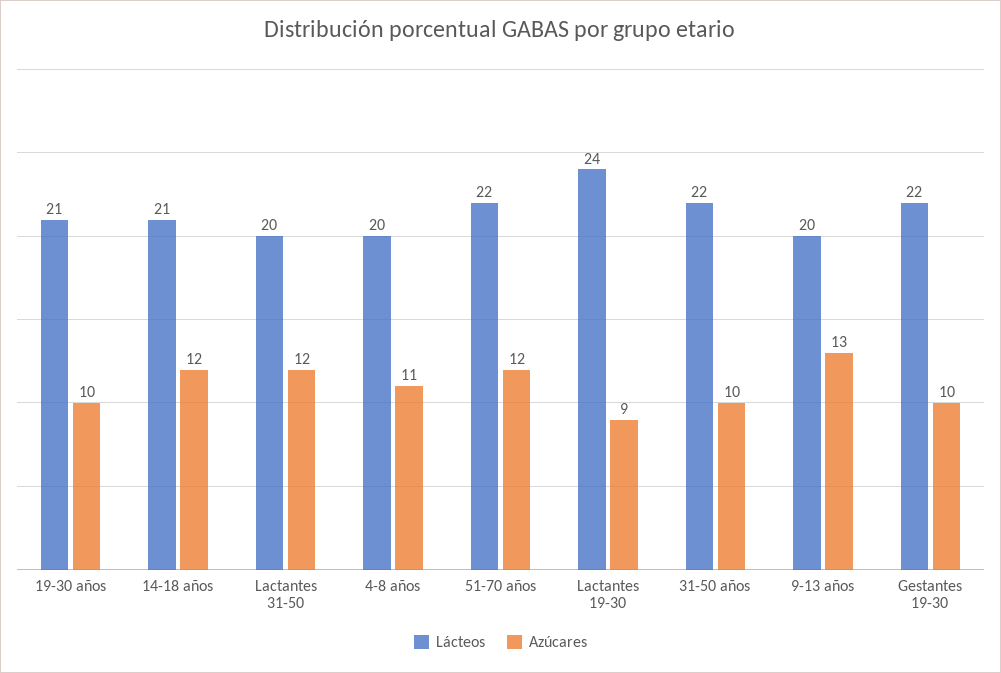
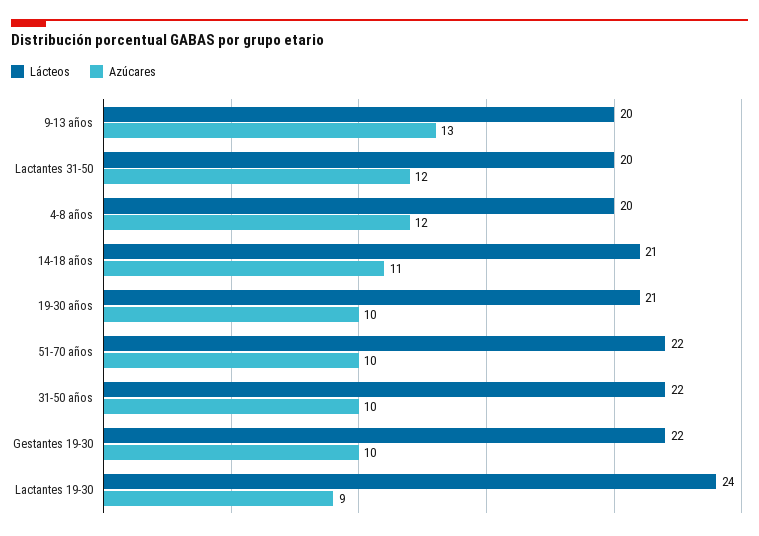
  {
    "Lácteos": {
      "19-30 años": 21,
      "14-18 años": 21,
      "Lactantes 31-50": 20,
      "4-8 años": 20,
      "51-70 años": 22,
      "Lactantes 19-30": 24,
      "31-50 años": 22,
      "9-13 años": 20,
      "Gestantes 19-30": 22
    },
    "Azúcares": {
      "19-30 años": 10,
-     "14-18 años": 12,
+     "14-18 años": 11,
      "Lactantes 31-50": 12,
-     "4-8 años": 11,
+     "4-8 años": 12,
-     "51-70 años": 12,
+     "51-70 años": 10,
      "Lactantes 19-30": 9,
      "31-50 años": 10,
      "9-13 años": 13,
      "Gestantes 19-30": 10
    }
  }

